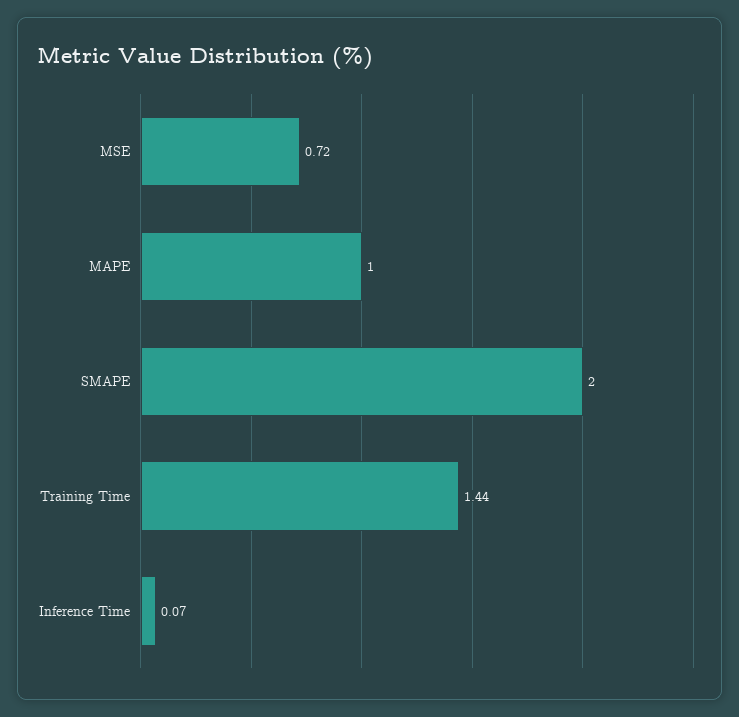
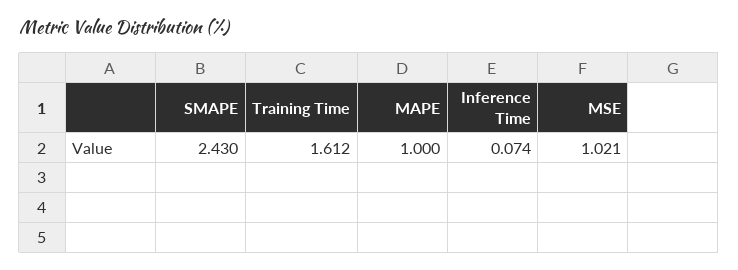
  {
-   "MSE": 0.72,
+   "MSE": 1.021,
    "MAPE": 1,
-   "SMAPE": 2,
+   "SMAPE": 2.43,
-   "Training Time": 1.44,
+   "Training Time": 1.612,
    "Inference Time": 0.074
  }

